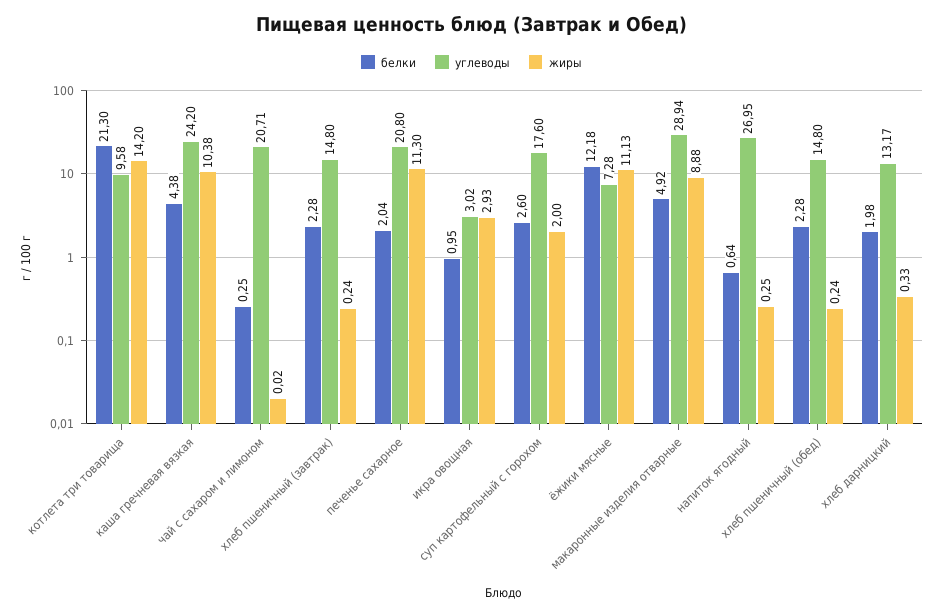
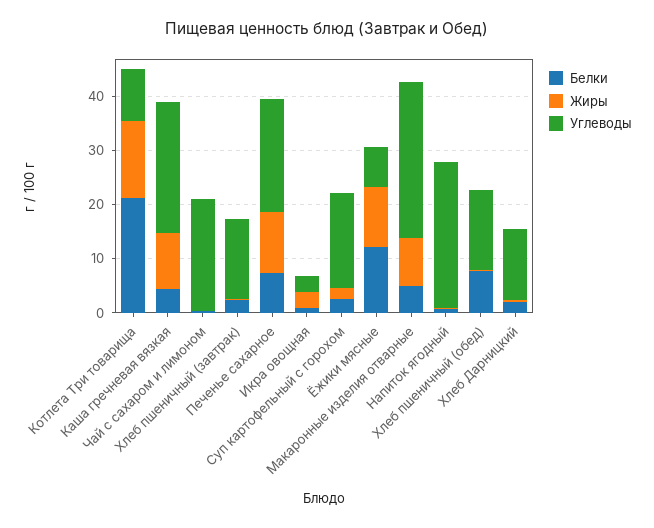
  {
    "белки": {
      "котлета три товарища": 21.3,
      "каша гречневая вязкая": 4.38,
      "чай с сахаром и лимоном": 0.25,
      "хлеб пшеничный (завтрак)": 2.28,
-     "печенье сахарное": 2.04,
+     "печенье сахарное": 8,
      "икра овощная": 0.95,
      "суп картофельный с горохом": 2.6,
      "ёжики мясные": 12.18,
      "макаронные изделия отварные": 4.92,
      "напиток ягодный": 0.64,
-     "хлеб пшеничный (обед)": 2.28,
+     "хлеб пшеничный (обед)": 8,
      "хлеб дарницкий": 1.98
    },
    "углеводы": {
      "котлета три товарища": 9.58,
      "каша гречневая вязкая": 24.2,
      "чай с сахаром и лимоном": 20.71,
      "хлеб пшеничный (завтрак)": 14.8,
      "печенье сахарное": 20.8,
      "икра овощная": 3.02,
      "суп картофельный с горохом": 17.6,
      "ёжики мясные": 7.28,
      "макаронные изделия отварные": 28.94,
      "напиток ягодный": 26.95,
      "хлеб пшеничный (обед)": 14.8,
      "хлеб дарницкий": 13.17
    },
    "жиры": {
      "котлета три товарища": 14.2,
      "каша гречневая вязкая": 10.38,
      "чай с сахаром и лимоном": 0.02,
      "хлеб пшеничный (завтрак)": 0.24,
      "печенье сахарное": 11.3,
      "икра овощная": 2.93,
      "суп картофельный с горохом": 2,
      "ёжики мясные": 11.13,
      "макаронные изделия отварные": 8.88,
      "напиток ягодный": 0.25,
      "хлеб пшеничный (обед)": 0.24,
      "хлеб дарницкий": 0.33
    }
  }

